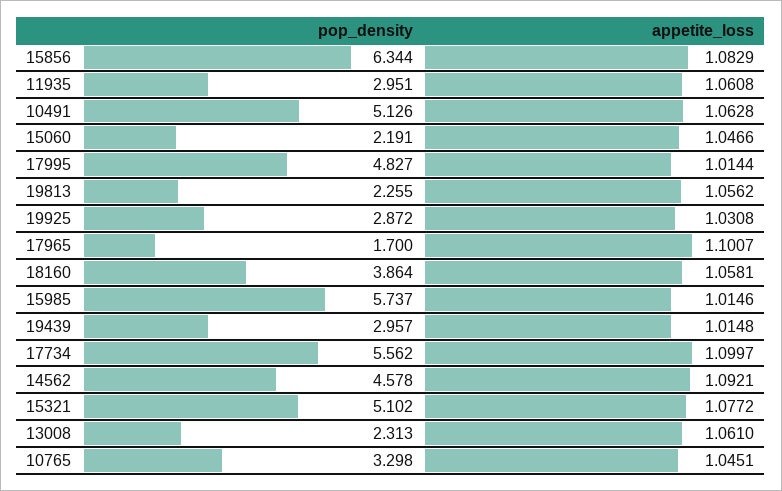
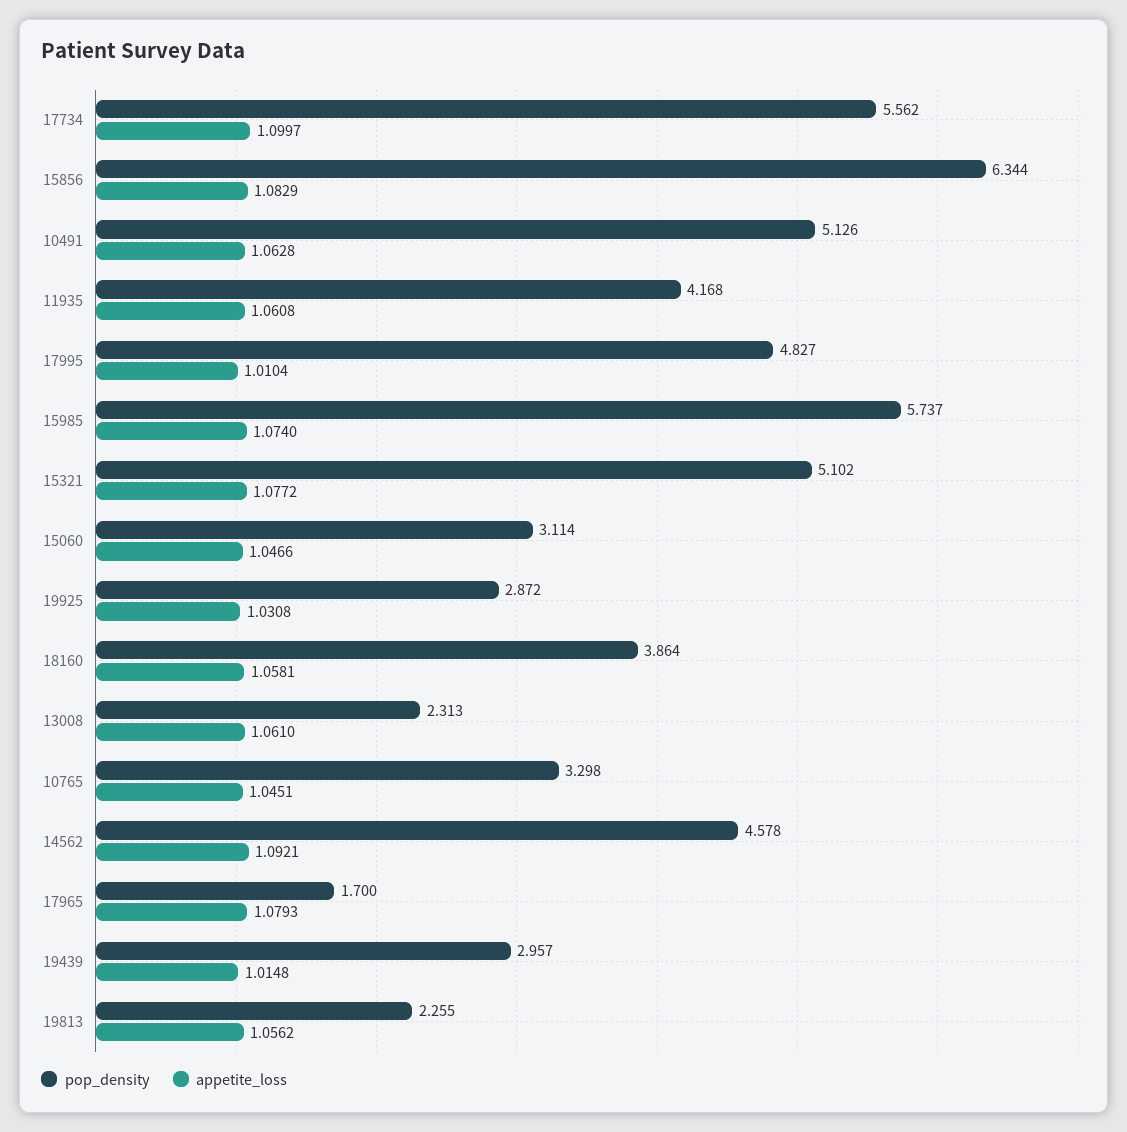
  {
    "pop_density": {
      "15856": 6.344,
-     "11935": 2.951,
+     "11935": 4.168,
      "10491": 5.126,
-     "15060": 2.191,
+     "15060": 3.114,
      "17995": 4.827,
      "19813": 2.255,
      "19925": 2.872,
      "17965": 1.7,
      "18160": 3.864,
      "15985": 5.737,
      "19439": 2.957,
      "17734": 5.562,
      "14562": 4.578,
      "15321": 5.102,
      "13008": 2.313,
      "10765": 3.298
    },
    "appetite_loss": {
      "15856": 1.0829,
      "11935": 1.0608,
      "10491": 1.0628,
      "15060": 1.0466,
-     "17995": 1.0144,
+     "17995": 1.0104,
      "19813": 1.0562,
      "19925": 1.0308,
-     "17965": 1.1007,
+     "17965": 1.0793,
      "18160": 1.0581,
-     "15985": 1.0146,
+     "15985": 1.074,
      "19439": 1.0148,
      "17734": 1.0997,
      "14562": 1.0921,
      "15321": 1.0772,
      "13008": 1.061,
      "10765": 1.0451
    }
  }

